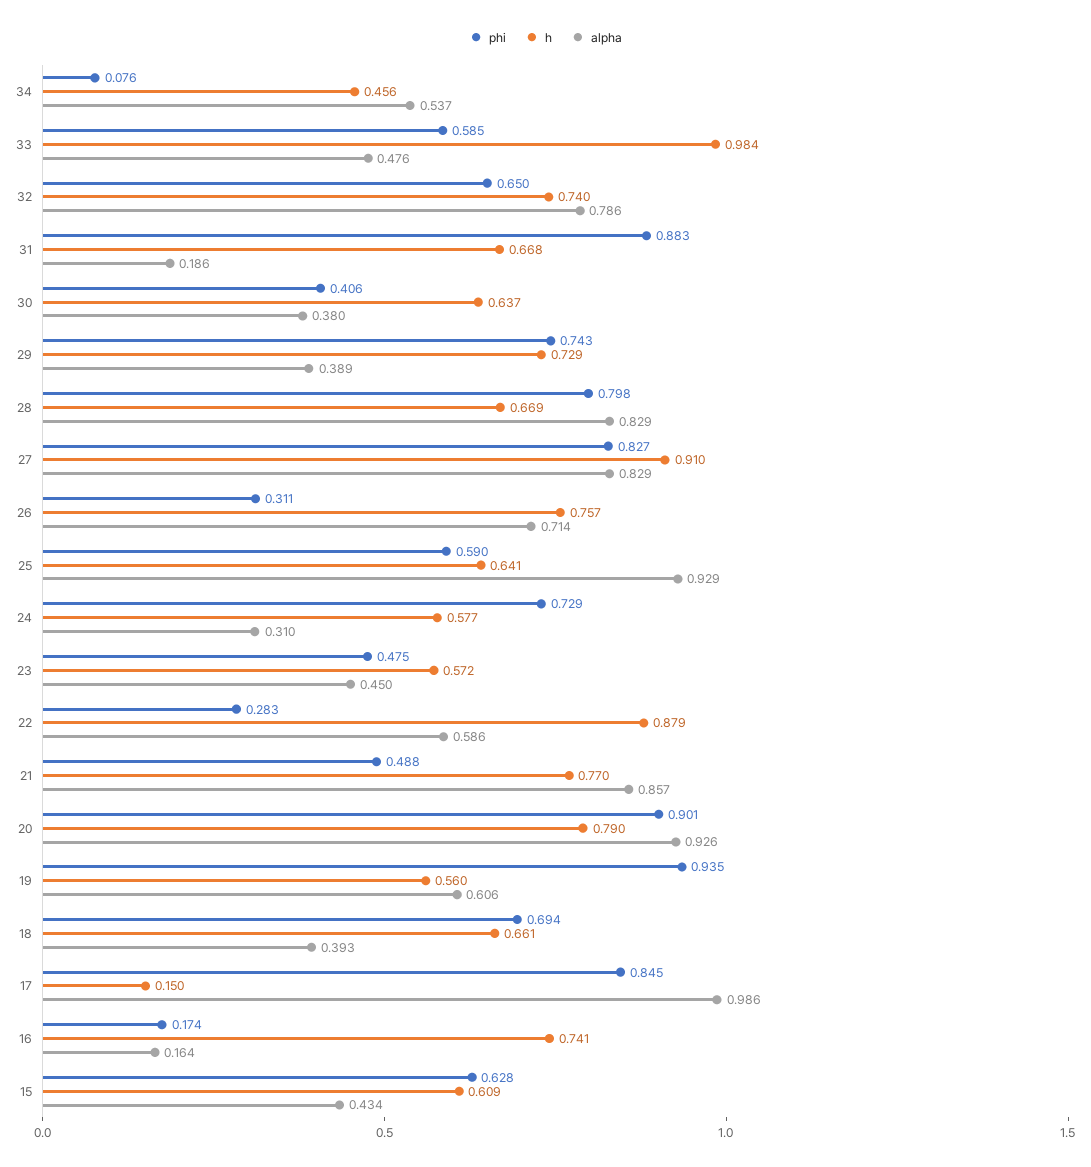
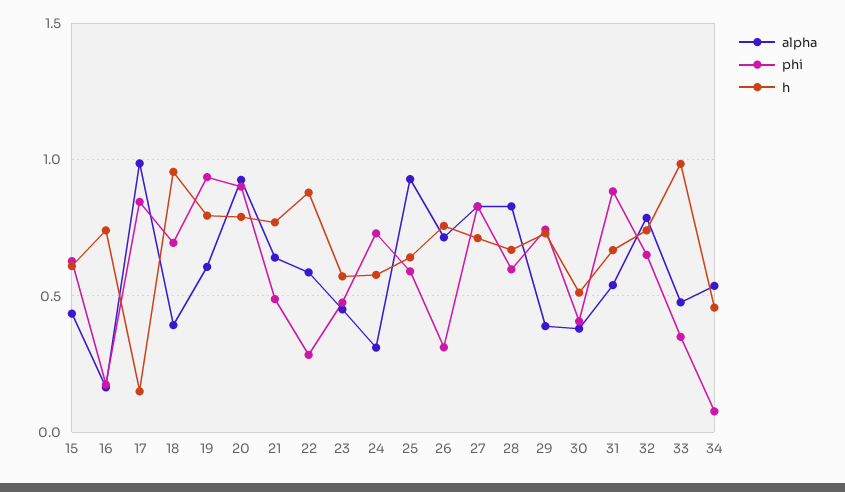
  {
    "phi": {
      "34": 0.076,
-     "33": 0.585,
+     "33": 0.35,
      "32": 0.65,
      "31": 0.883,
      "30": 0.406,
      "29": 0.743,
-     "28": 0.798,
+     "28": 0.6,
      "27": 0.827,
      "26": 0.311,
      "25": 0.59,
      "24": 0.729,
      "23": 0.475,
      "22": 0.283,
      "21": 0.488,
      "20": 0.901,
      "19": 0.935,
      "18": 0.694,
      "17": 0.845,
      "16": 0.174,
      "15": 0.628
    },
    "h": {
      "34": 0.456,
      "33": 0.984,
      "32": 0.74,
      "31": 0.668,
-     "30": 0.637,
+     "30": 0.5,
      "29": 0.729,
      "28": 0.669,
-     "27": 0.91,
+     "27": 0.7,
      "26": 0.757,
      "25": 0.641,
      "24": 0.577,
      "23": 0.572,
      "22": 0.879,
      "21": 0.77,
      "20": 0.79,
-     "19": 0.56,
+     "19": 0.8,
-     "18": 0.661,
+     "18": 0.95,
      "17": 0.15,
      "16": 0.741,
      "15": 0.609
    },
    "alpha": {
      "34": 0.537,
      "33": 0.476,
      "32": 0.786,
-     "31": 0.186,
+     "31": 0.55,
      "30": 0.38,
      "29": 0.389,
      "28": 0.829,
      "27": 0.829,
      "26": 0.714,
      "25": 0.929,
      "24": 0.31,
      "23": 0.45,
      "22": 0.586,
-     "21": 0.857,
+     "21": 0.65,
      "20": 0.926,
      "19": 0.606,
      "18": 0.393,
      "17": 0.986,
      "16": 0.164,
      "15": 0.434
    }
  }

